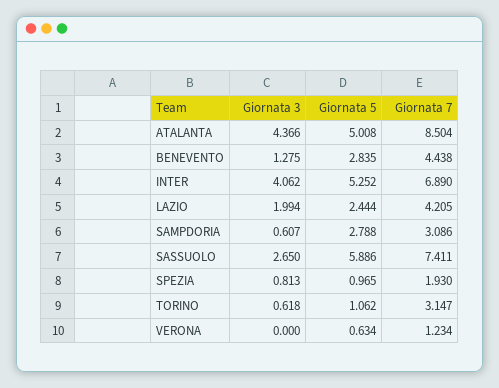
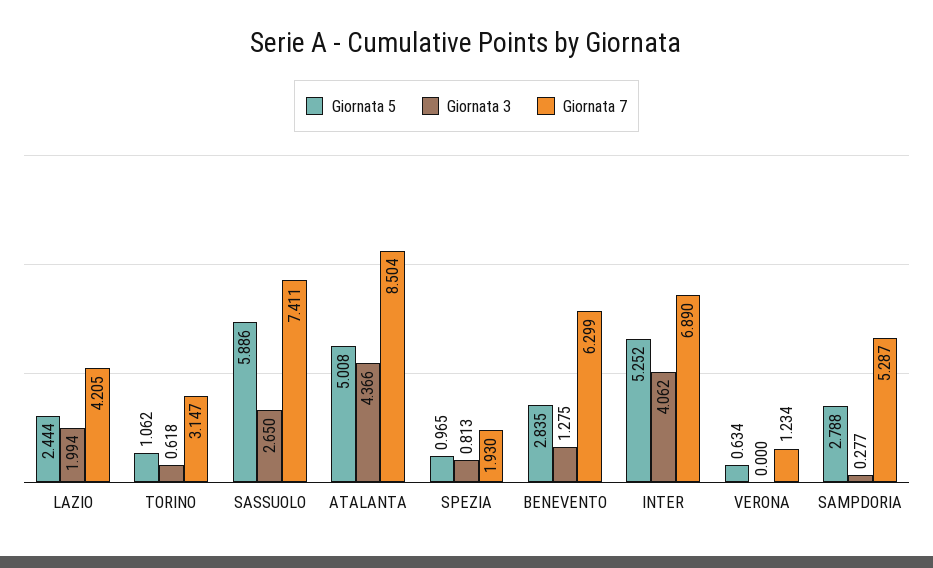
  {
    "Giornata 3": {
      "ATALANTA": 4.366,
      "BENEVENTO": 1.275,
      "INTER": 4.062,
      "LAZIO": 1.994,
-     "SAMPDORIA": 0.607,
+     "SAMPDORIA": 0.277,
      "SASSUOLO": 2.65,
      "SPEZIA": 0.813,
      "TORINO": 0.618,
      "VERONA": 0
    },
    "Giornata 5": {
      "ATALANTA": 5.008,
      "BENEVENTO": 2.835,
      "INTER": 5.252,
      "LAZIO": 2.444,
      "SAMPDORIA": 2.788,
      "SASSUOLO": 5.886,
      "SPEZIA": 0.965,
      "TORINO": 1.062,
      "VERONA": 0.634
    },
    "Giornata 7": {
      "ATALANTA": 8.504,
-     "BENEVENTO": 4.438,
+     "BENEVENTO": 6.299,
      "INTER": 6.89,
      "LAZIO": 4.205,
-     "SAMPDORIA": 3.086,
+     "SAMPDORIA": 5.287,
      "SASSUOLO": 7.411,
      "SPEZIA": 1.93,
      "TORINO": 3.147,
      "VERONA": 1.234
    }
  }

